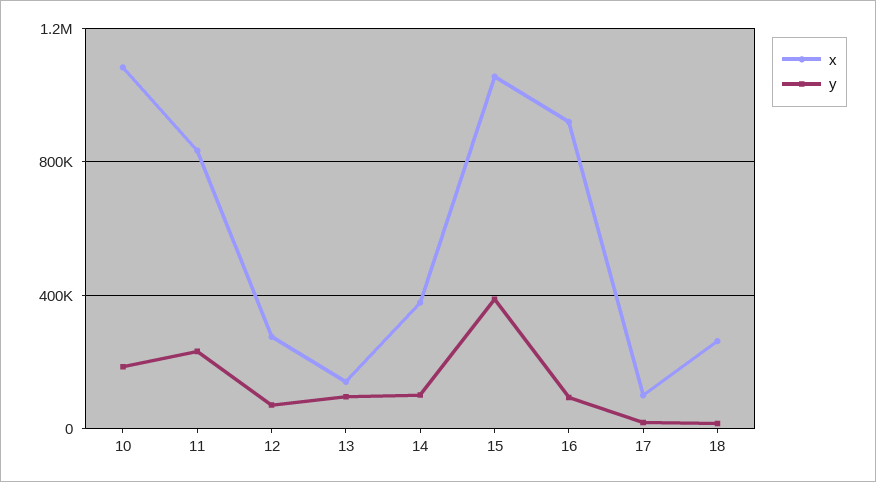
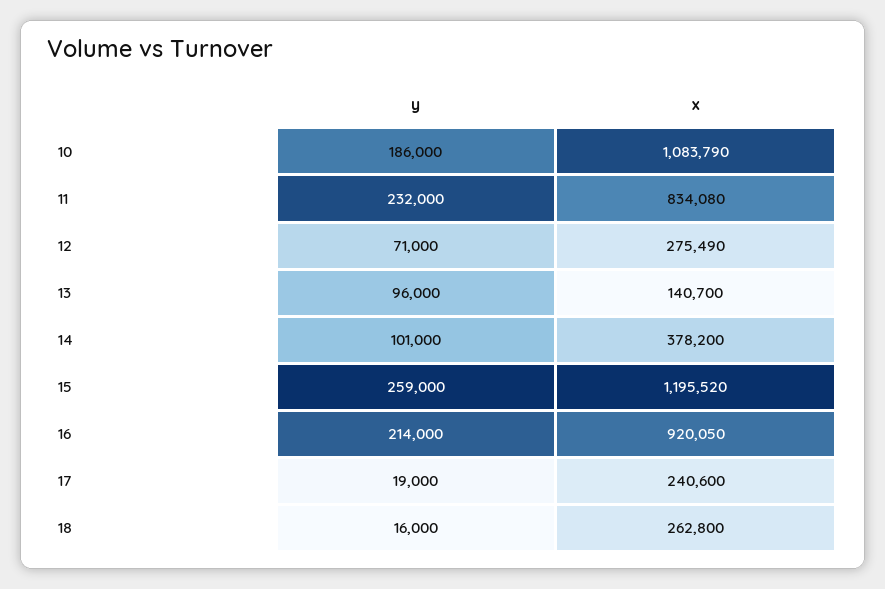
  {
    "x": {
      "10": 1083790,
      "11": 834080,
      "12": 275490,
      "13": 140700,
      "14": 378200,
-     "15": 1050000,
+     "15": 1195520,
      "16": 920050,
-     "17": 100000,
+     "17": 240600,
      "18": 262800
    },
    "y": {
      "10": 186000,
      "11": 232000,
      "12": 71000,
      "13": 96000,
      "14": 101000,
-     "15": 400000,
+     "15": 259000,
-     "16": 100000,
+     "16": 214000,
      "17": 19000,
      "18": 16000
    }
  }

